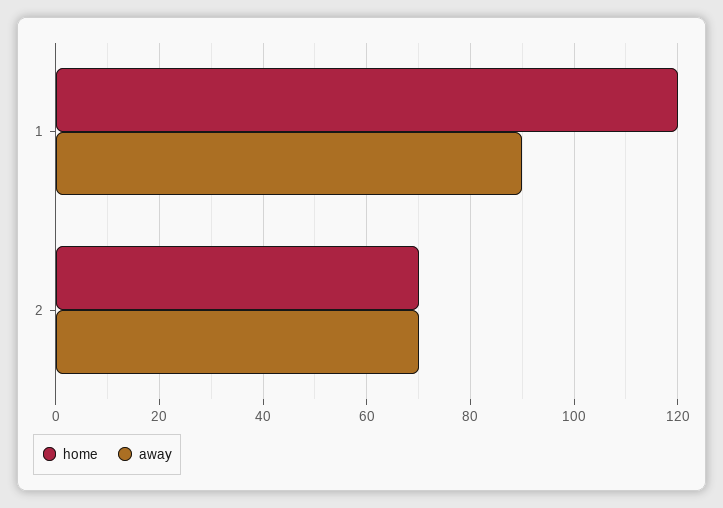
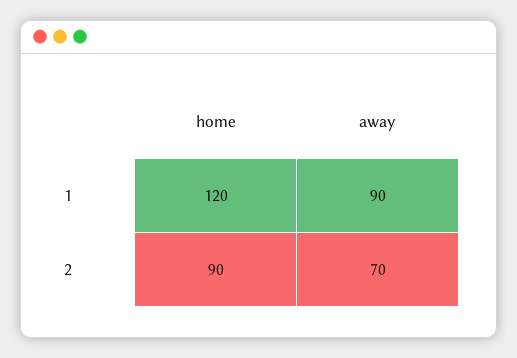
  {
    "home": {
      "1": 120,
-     "2": 70
+     "2": 90
    },
    "away": {
      "1": 90,
      "2": 70
    }
  }

